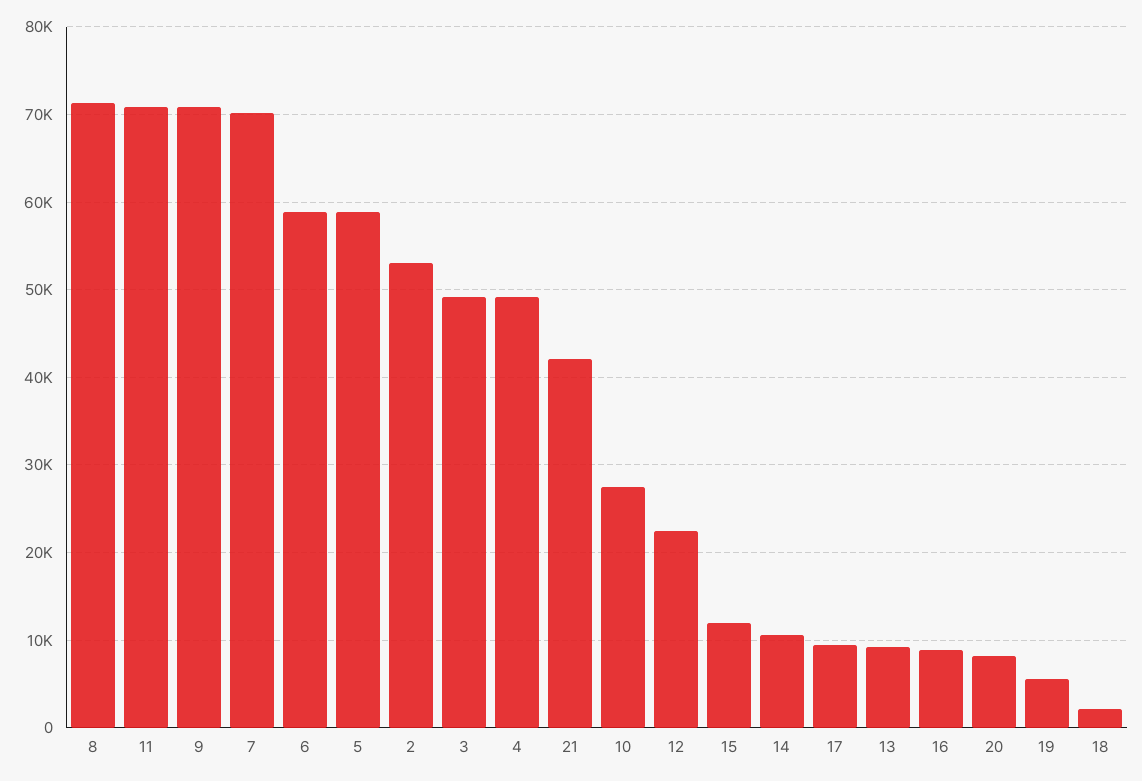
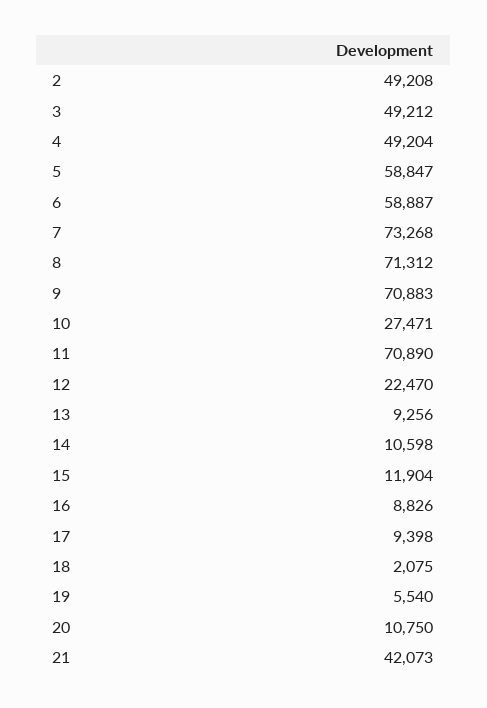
  {
    "8": 71312,
    "11": 70890,
    "9": 70883,
-   "7": 70000,
+   "7": 73268,
    "6": 58887,
    "5": 58847,
-   "2": 53000,
+   "2": 49208,
    "3": 49212,
    "4": 49204,
    "21": 42073,
    "10": 27471,
    "12": 22470,
    "15": 11904,
    "14": 10598,
    "17": 9398,
    "13": 9256,
    "16": 8826,
-   "20": 8000,
+   "20": 10750,
    "19": 5540,
    "18": 2075
  }

